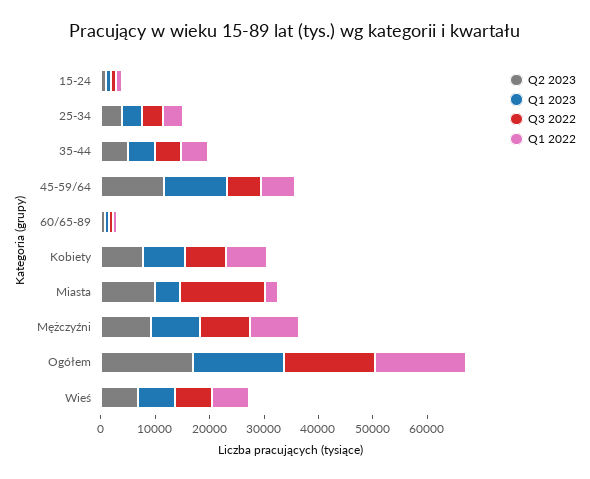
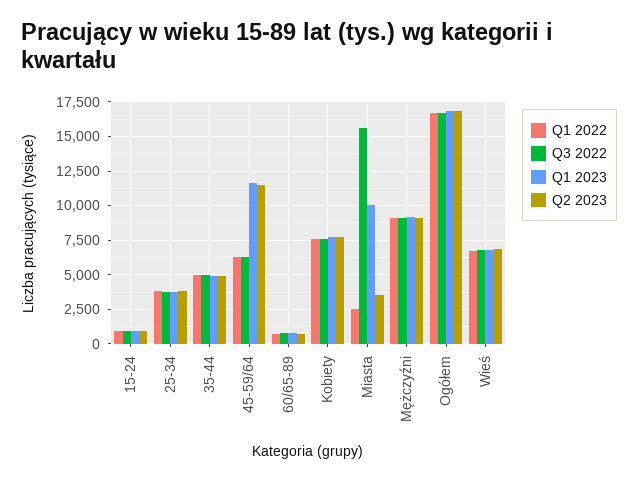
  {
    "Q2 2023": {
      "15-24": 1000,
      "25-34": 4000,
      "35-44": 5000,
      "45-59/64": 11500,
      "60/65-89": 500,
      "Kobiety": 7500,
-     "Miasta": 10000,
+     "Miasta": 3500,
      "Mężczyźni": 9000,
      "Ogółem": 17000,
      "Wieś": 7000
    },
    "Q1 2023": {
      "15-24": 1000,
      "25-34": 4000,
      "35-44": 5000,
      "45-59/64": 11500,
      "60/65-89": 1000,
      "Kobiety": 7500,
-     "Miasta": 4000,
+     "Miasta": 10000,
      "Mężczyźni": 9000,
      "Ogółem": 17000,
      "Wieś": 7000
    },
    "Q3 2022": {
      "15-24": 1000,
      "25-34": 4000,
      "35-44": 5000,
      "45-59/64": 6500,
      "60/65-89": 1000,
      "Kobiety": 7500,
      "Miasta": 15500,
      "Mężczyźni": 9000,
      "Ogółem": 16500,
      "Wieś": 7000
    },
    "Q1 2022": {
      "15-24": 1000,
      "25-34": 4000,
      "35-44": 5000,
      "45-59/64": 6500,
      "60/65-89": 500,
      "Kobiety": 7500,
      "Miasta": 2500,
      "Mężczyźni": 9000,
      "Ogółem": 16500,
      "Wieś": 6500
    }
  }

